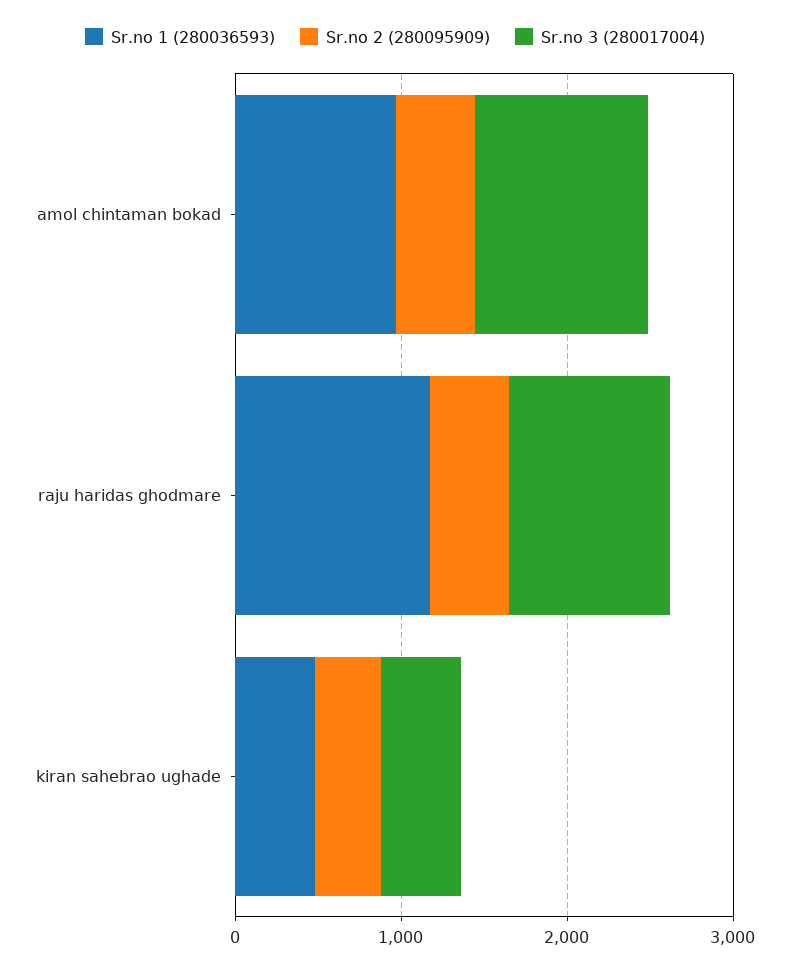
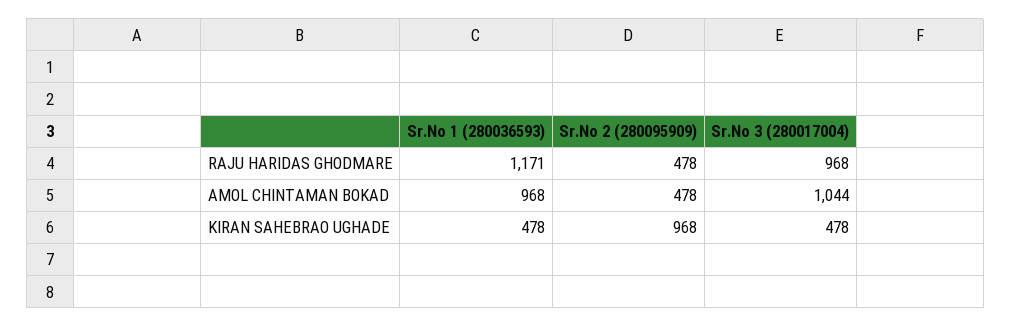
  {
    "Sr.no 1 (280036593)": {
      "amol chintaman bokad": 968,
      "raju haridas ghodmare": 1171,
      "kiran sahebrao ughade": 478
    },
    "Sr.no 2 (280095909)": {
      "amol chintaman bokad": 478,
      "raju haridas ghodmare": 478,
-     "kiran sahebrao ughade": 400
+     "kiran sahebrao ughade": 968
    },
    "Sr.no 3 (280017004)": {
      "amol chintaman bokad": 1044,
      "raju haridas ghodmare": 968,
      "kiran sahebrao ughade": 478
    }
  }

